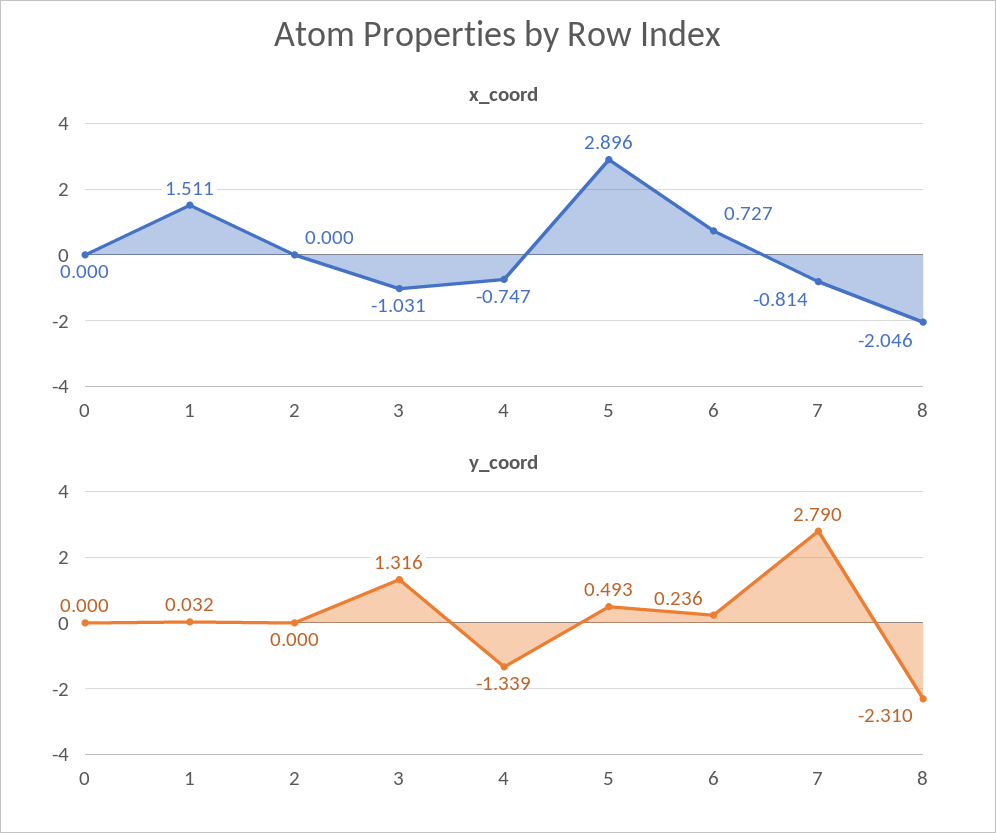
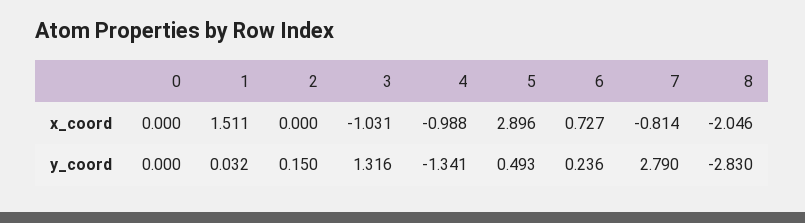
  {
    "x_coord": {
      "0": 0,
      "1": 1.511,
      "2": 0,
      "3": -1.031,
-     "4": -0.747,
+     "4": -0.988,
      "5": 2.896,
      "6": 0.727,
      "7": -0.814,
      "8": -2.046
    },
    "y_coord": {
      "0": 0,
      "1": 0.032,
-     "2": 0,
+     "2": 0.15,
      "3": 1.316,
-     "4": -1.339,
+     "4": -1.341,
      "5": 0.493,
      "6": 0.236,
      "7": 2.79,
-     "8": -2.31
+     "8": -2.83
    }
  }

